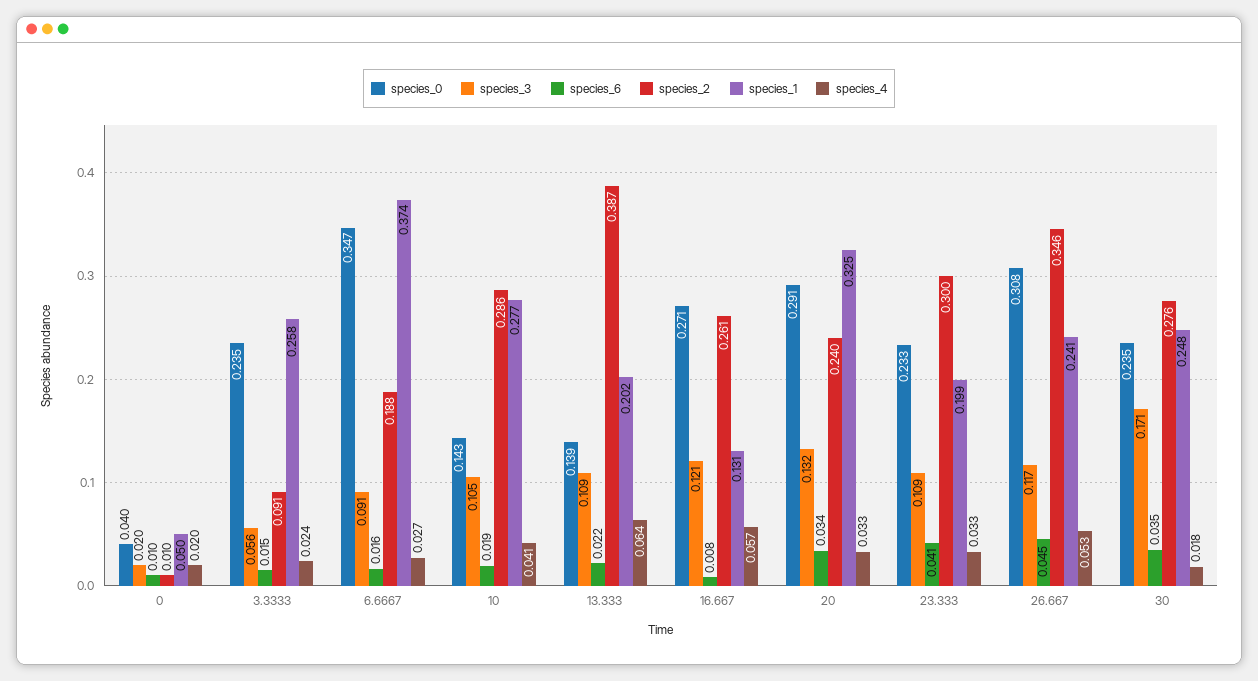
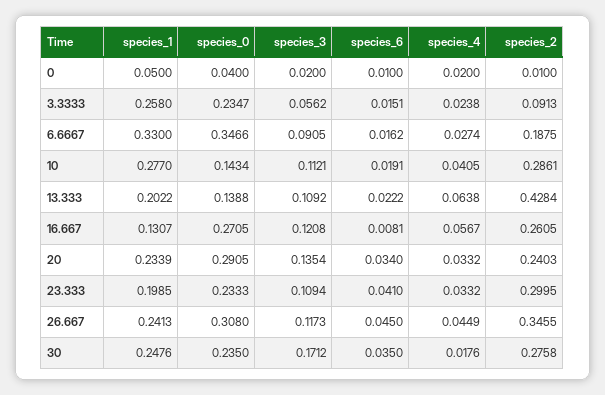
  {
    "species_0": {
      "0": 0.04,
      "3.3333": 0.2347,
      "6.6667": 0.3466,
      "10": 0.1434,
      "13.333": 0.1388,
      "16.667": 0.2705,
      "20": 0.2905,
      "23.333": 0.2333,
      "26.667": 0.308,
      "30": 0.235
    },
    "species_3": {
      "0": 0.02,
      "3.3333": 0.0562,
      "6.6667": 0.0905,
-     "10": 0.105,
+     "10": 0.1121,
      "13.333": 0.1092,
      "16.667": 0.1208,
-     "20": 0.132,
+     "20": 0.1354,
      "23.333": 0.1094,
      "26.667": 0.1173,
      "30": 0.1712
    },
    "species_6": {
      "0": 0.01,
      "3.3333": 0.0151,
      "6.6667": 0.0162,
      "10": 0.0191,
      "13.333": 0.0222,
      "16.667": 0.0081,
      "20": 0.034,
      "23.333": 0.041,
      "26.667": 0.045,
      "30": 0.035
    },
    "species_2": {
      "0": 0.01,
      "3.3333": 0.0913,
      "6.6667": 0.1875,
      "10": 0.2861,
-     "13.333": 0.387,
+     "13.333": 0.4284,
      "16.667": 0.2605,
      "20": 0.2403,
      "23.333": 0.2995,
      "26.667": 0.3455,
      "30": 0.2758
    },
    "species_1": {
      "0": 0.05,
      "3.3333": 0.258,
-     "6.6667": 0.374,
+     "6.6667": 0.33,
      "10": 0.277,
      "13.333": 0.2022,
      "16.667": 0.1307,
-     "20": 0.325,
+     "20": 0.2339,
      "23.333": 0.1985,
      "26.667": 0.2413,
      "30": 0.2476
    },
    "species_4": {
      "0": 0.02,
      "3.3333": 0.0238,
      "6.6667": 0.0274,
      "10": 0.0405,
      "13.333": 0.0638,
      "16.667": 0.0567,
      "20": 0.0332,
      "23.333": 0.0332,
-     "26.667": 0.053,
+     "26.667": 0.0449,
      "30": 0.0176
    }
  }

